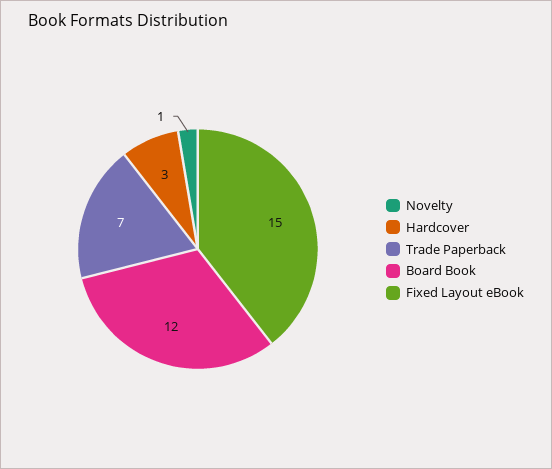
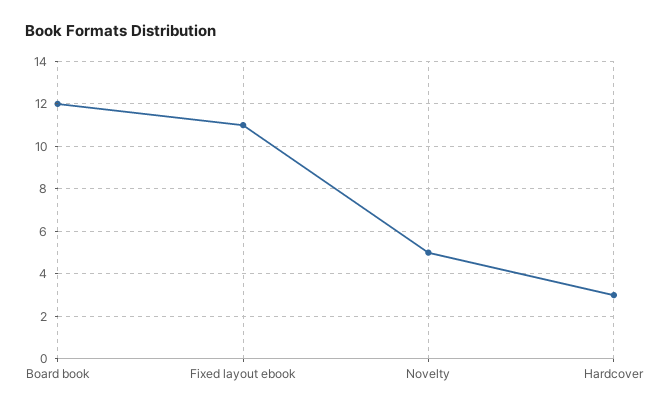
  {
-   "Novelty": 1,
+   "Novelty": 5,
    "Hardcover": 3,
-   "Trade Paperback": 7,
    "Board Book": 12,
-   "Fixed Layout eBook": 15
+   "Fixed Layout eBook": 11
  }

